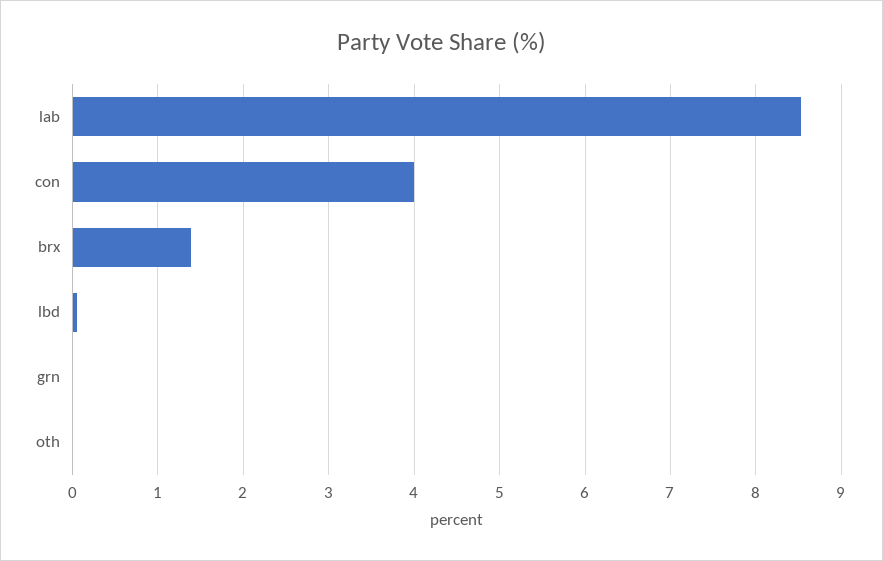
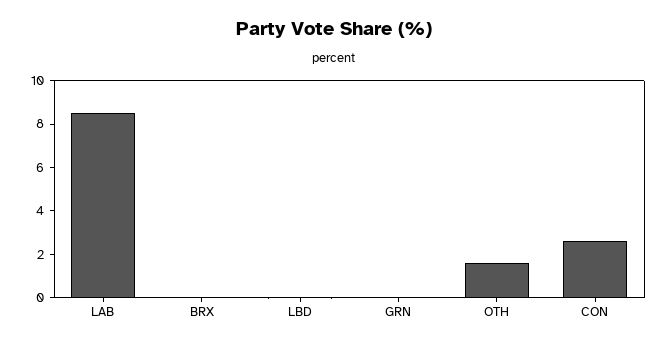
  {
    "lab": 8.5,
-   "con": 4,
+   "con": 2.5,
-   "brx": 1.4,
+   "brx": 0,
    "lbd": 0.1,
    "grn": 0,
-   "oth": 0
+   "oth": 1.5
  }

